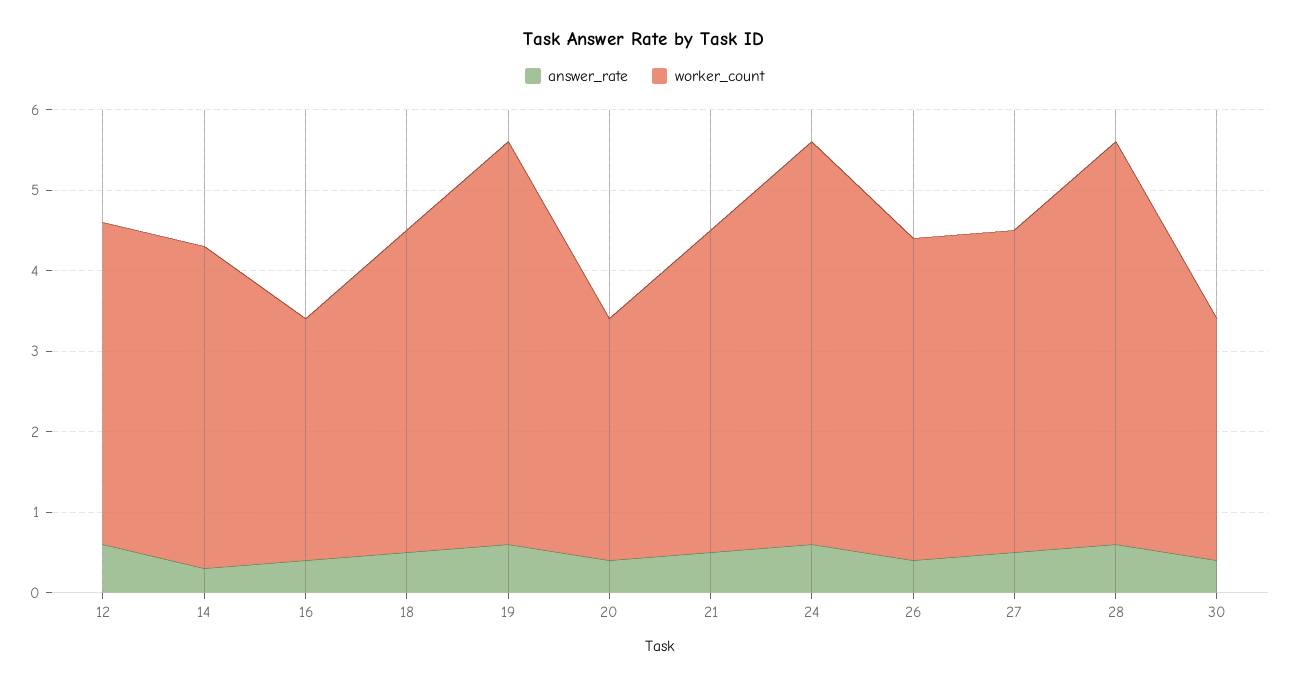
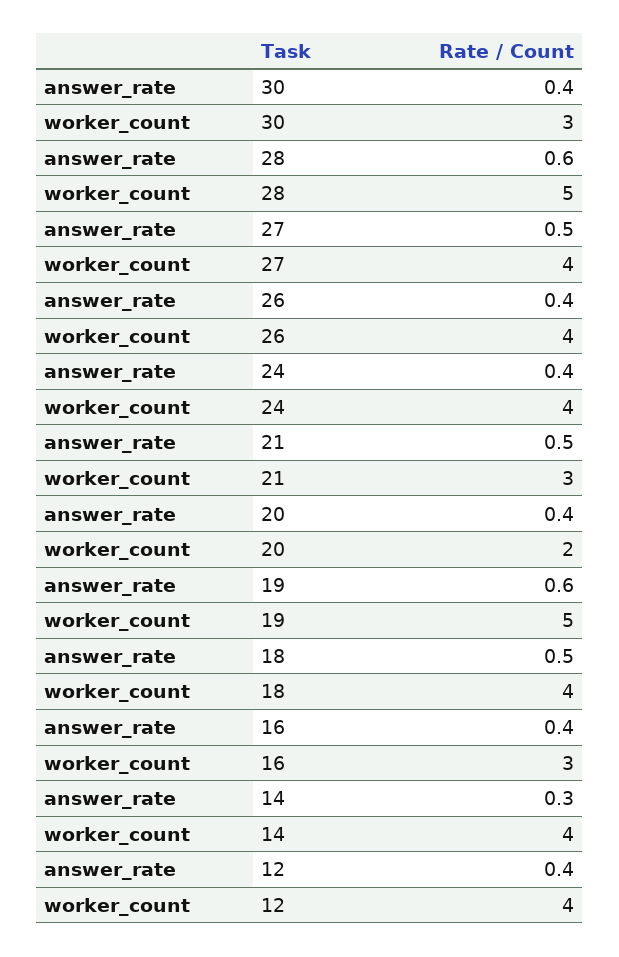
  {
    "answer_rate": {
-     "12": 0.6,
+     "12": 0.4,
      "14": 0.3,
      "16": 0.4,
      "18": 0.5,
      "19": 0.6,
      "20": 0.4,
      "21": 0.5,
-     "24": 0.6,
+     "24": 0.4,
      "26": 0.4,
      "27": 0.5,
      "28": 0.6,
      "30": 0.4
    },
    "worker_count": {
      "12": 4,
      "14": 4,
      "16": 3,
      "18": 4,
      "19": 5,
-     "20": 3,
+     "20": 2,
-     "21": 4,
+     "21": 3,
-     "24": 5,
+     "24": 4,
      "26": 4,
      "27": 4,
      "28": 5,
      "30": 3
    }
  }

